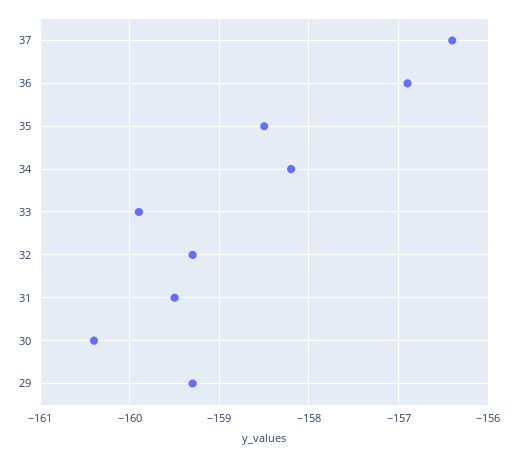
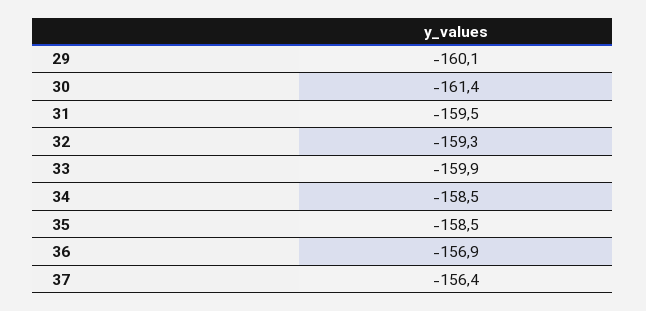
  {
    "37": -156.4,
    "36": -156.9,
    "35": -158.5,
-   "34": -158.2,
+   "34": -158.5,
    "33": -159.9,
    "32": -159.3,
    "31": -159.5,
-   "30": -160.4,
+   "30": -161.4,
-   "29": -159.3
+   "29": -160.1
  }

